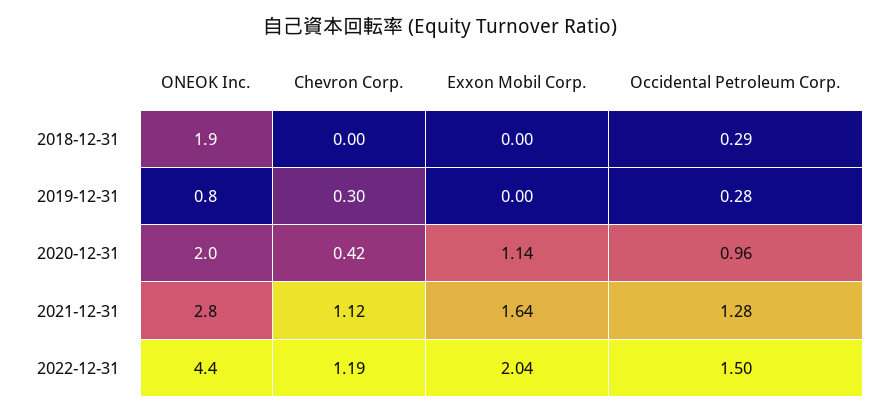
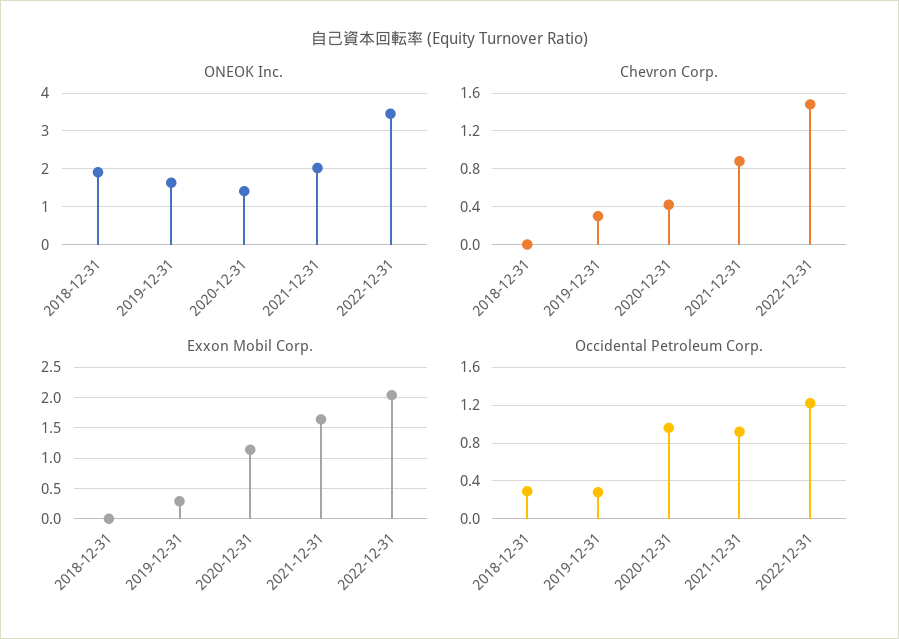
  {
    "ONEOK Inc.": {
      "2018-12-31": 1.9,
-     "2019-12-31": 0.8,
+     "2019-12-31": 1.6,
-     "2020-12-31": 2,
+     "2020-12-31": 1.4,
-     "2021-12-31": 2.8,
+     "2021-12-31": 2,
-     "2022-12-31": 4.4
+     "2022-12-31": 3.4
    },
    "Chevron Corp.": {
      "2018-12-31": 0,
      "2019-12-31": 0.3,
      "2020-12-31": 0.42,
-     "2021-12-31": 1.12,
+     "2021-12-31": 0.9,
-     "2022-12-31": 1.19
+     "2022-12-31": 1.5
    },
    "Exxon Mobil Corp.": {
      "2018-12-31": 0,
-     "2019-12-31": 0,
+     "2019-12-31": 0.3,
      "2020-12-31": 1.14,
      "2021-12-31": 1.64,
      "2022-12-31": 2.04
    },
    "Occidental Petroleum Corp.": {
      "2018-12-31": 0.29,
      "2019-12-31": 0.28,
      "2020-12-31": 0.96,
-     "2021-12-31": 1.28,
+     "2021-12-31": 0.9,
-     "2022-12-31": 1.5
+     "2022-12-31": 1.2
    }
  }

